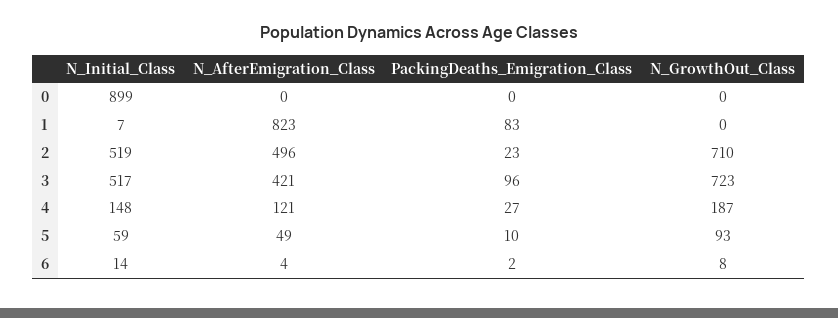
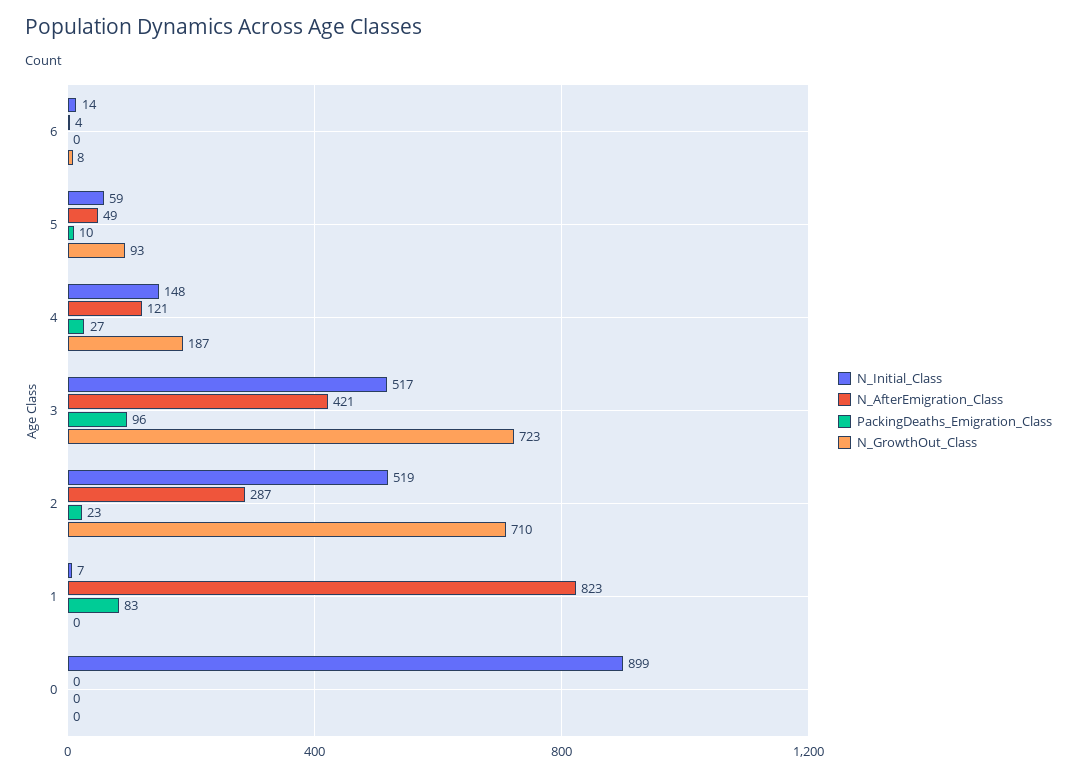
  {
    "N_Initial_Class": {
      "0": 899,
      "1": 7,
      "2": 519,
      "3": 517,
      "4": 148,
      "5": 59,
      "6": 14
    },
    "N_AfterEmigration_Class": {
      "0": 0,
      "1": 823,
-     "2": 496,
+     "2": 287,
      "3": 421,
      "4": 121,
      "5": 49,
      "6": 4
    },
    "PackingDeaths_Emigration_Class": {
      "0": 0,
      "1": 83,
      "2": 23,
      "3": 96,
      "4": 27,
      "5": 10,
-     "6": 2
+     "6": 0
    },
    "N_GrowthOut_Class": {
      "0": 0,
      "1": 0,
      "2": 710,
      "3": 723,
      "4": 187,
      "5": 93,
      "6": 8
    }
  }

